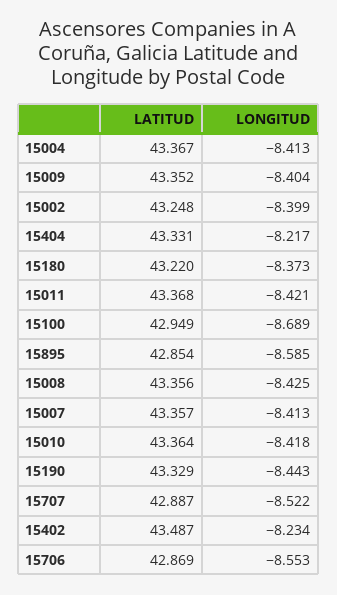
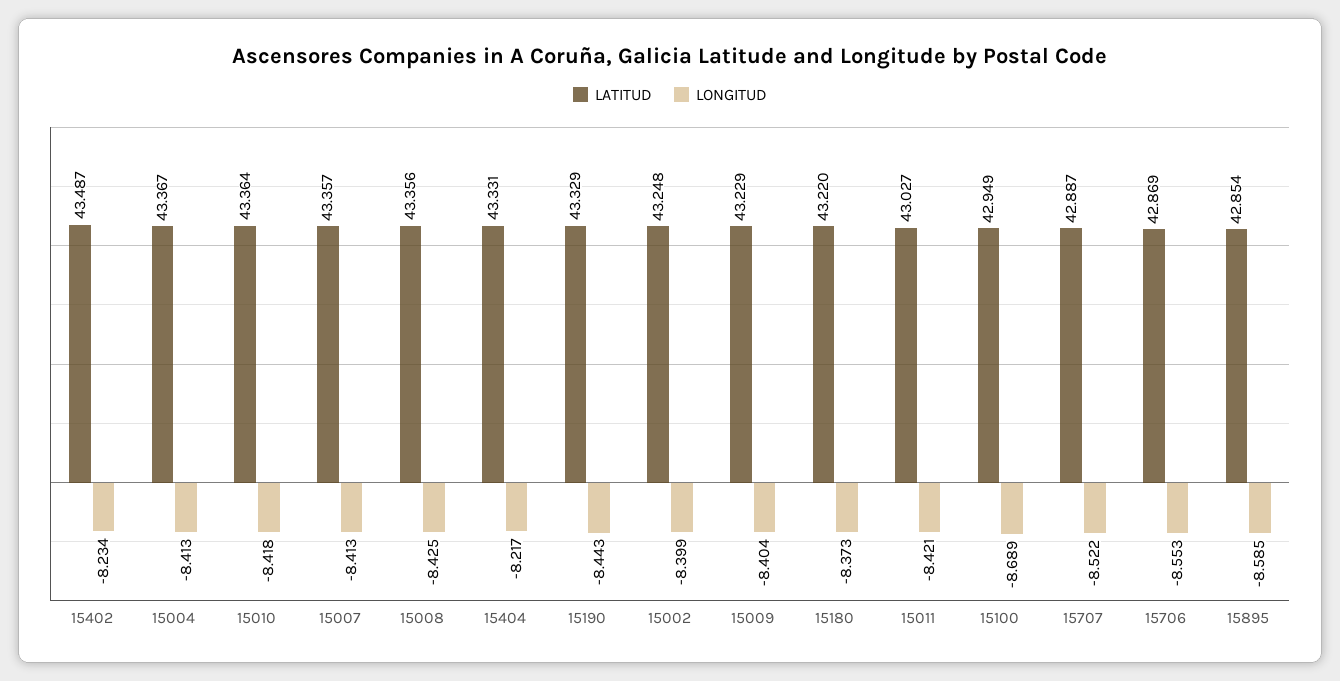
  {
    "LATITUD": {
      "15004": 43.367,
-     "15009": 43.352,
+     "15009": 43.229,
      "15002": 43.248,
      "15404": 43.331,
      "15180": 43.22,
-     "15011": 43.368,
+     "15011": 43.027,
      "15100": 42.949,
      "15895": 42.854,
      "15008": 43.356,
      "15007": 43.357,
      "15010": 43.364,
      "15190": 43.329,
      "15707": 42.887,
      "15402": 43.487,
      "15706": 42.869
    },
    "LONGITUD": {
      "15004": -8.413,
      "15009": -8.404,
      "15002": -8.399,
      "15404": -8.217,
      "15180": -8.373,
      "15011": -8.421,
      "15100": -8.689,
      "15895": -8.585,
      "15008": -8.425,
      "15007": -8.413,
      "15010": -8.418,
      "15190": -8.443,
      "15707": -8.522,
      "15402": -8.234,
      "15706": -8.553
    }
  }

